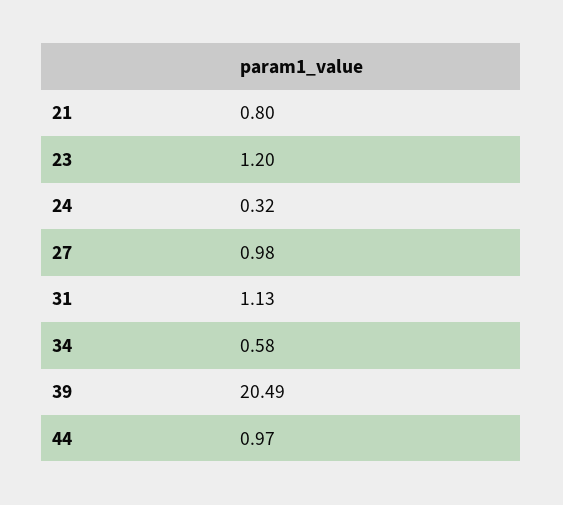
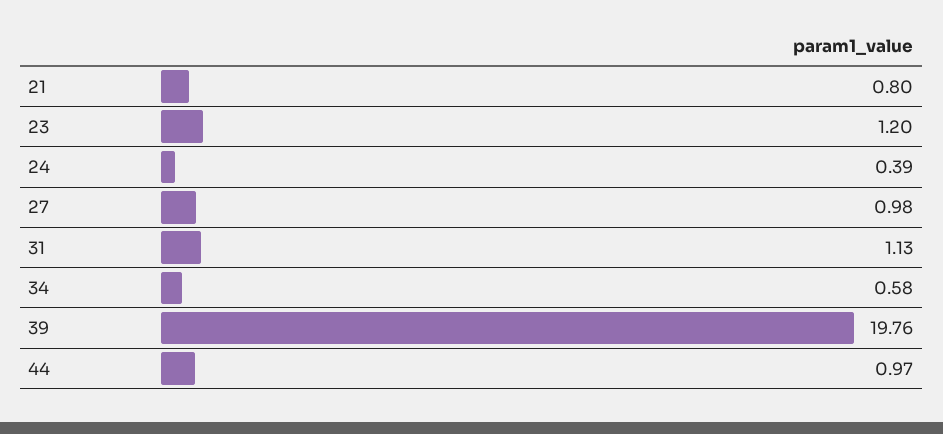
  {
    "21": 0.8,
    "23": 1.2,
-   "24": 0.32,
+   "24": 0.39,
    "27": 0.98,
    "31": 1.13,
    "34": 0.58,
-   "39": 20.49,
+   "39": 19.76,
    "44": 0.97
  }

